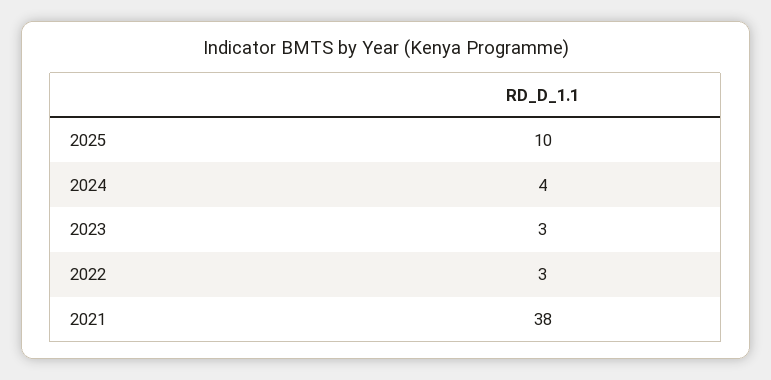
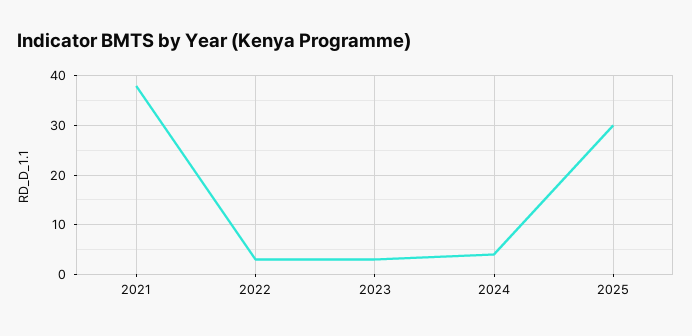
  {
-   "2025": 10,
+   "2025": 30,
    "2024": 4,
    "2023": 3,
    "2022": 3,
    "2021": 38
  }

